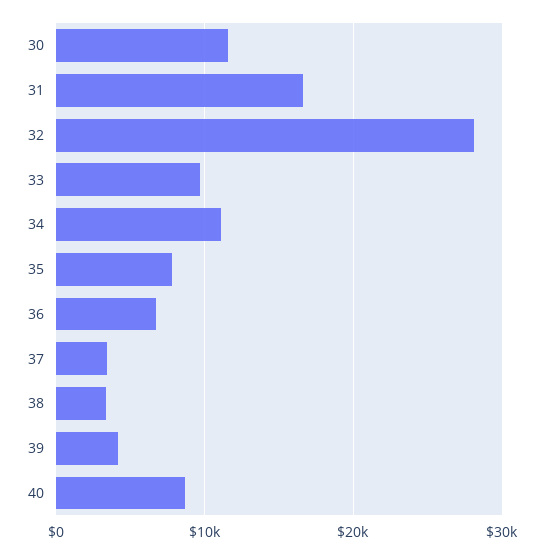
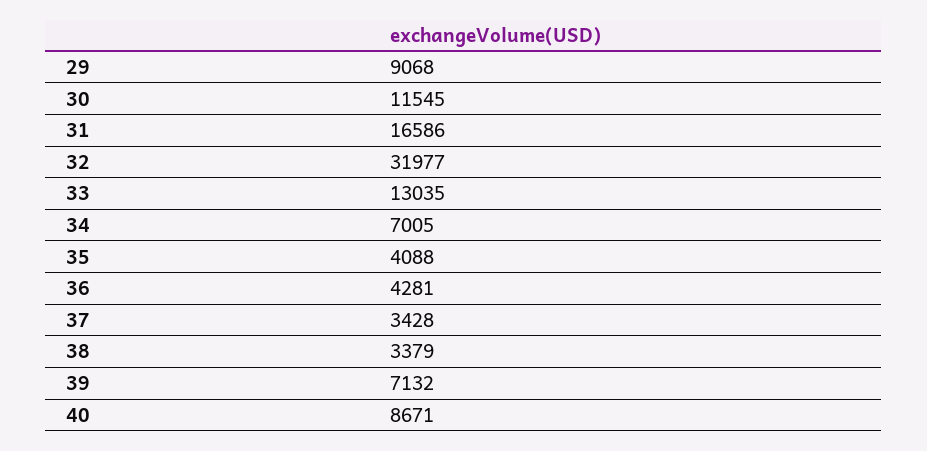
  {
    "30": 11545,
    "31": 16586,
-   "32": 28000,
+   "32": 31977,
-   "33": 10000,
+   "33": 13035,
-   "34": 11000,
+   "34": 7005,
-   "35": 8000,
+   "35": 4088,
-   "36": 7000,
+   "36": 4281,
    "37": 3428,
    "38": 3379,
-   "39": 4000,
+   "39": 7132,
-   "40": 8671
+   "40": 8671,
+   "29": 9068
  }

